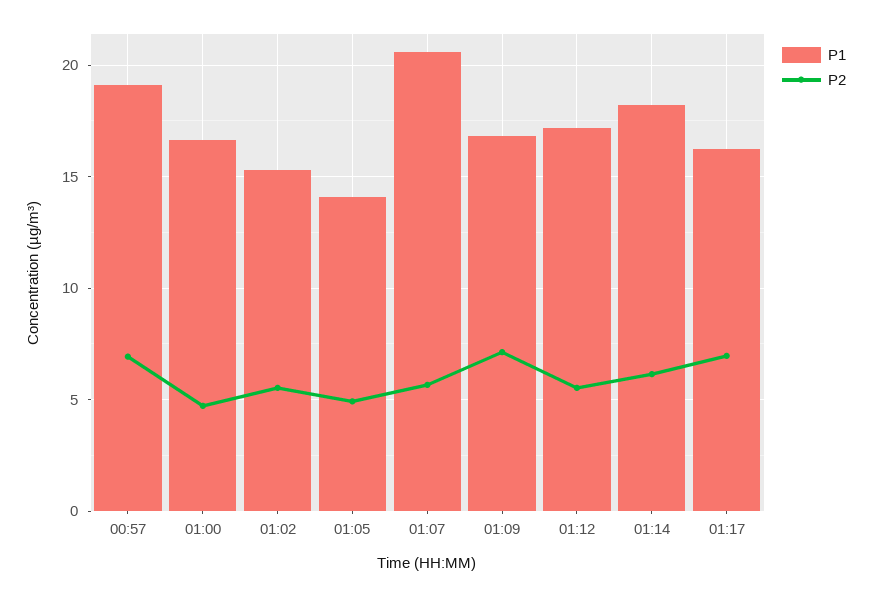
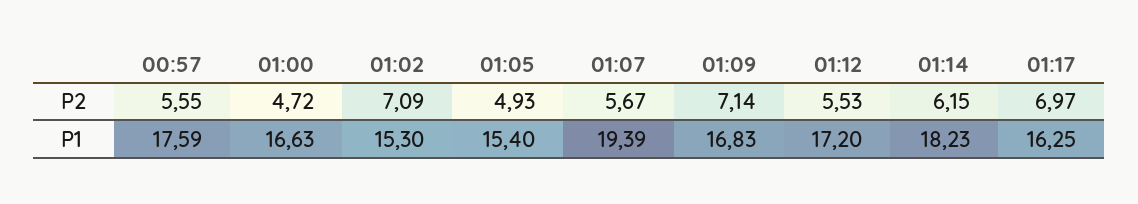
  {
    "P1": {
-     "00:57": 19,
+     "00:57": 17.59,
      "01:00": 16.63,
      "01:02": 15.3,
-     "01:05": 14,
+     "01:05": 15.4,
-     "01:07": 20.5,
+     "01:07": 19.39,
      "01:09": 16.83,
      "01:12": 17.2,
      "01:14": 18.23,
      "01:17": 16.25
    },
    "P2": {
-     "00:57": 7,
+     "00:57": 5.55,
      "01:00": 4.72,
-     "01:02": 5.5,
+     "01:02": 7.09,
      "01:05": 4.93,
      "01:07": 5.67,
      "01:09": 7.14,
      "01:12": 5.53,
      "01:14": 6.15,
      "01:17": 6.97
    }
  }

